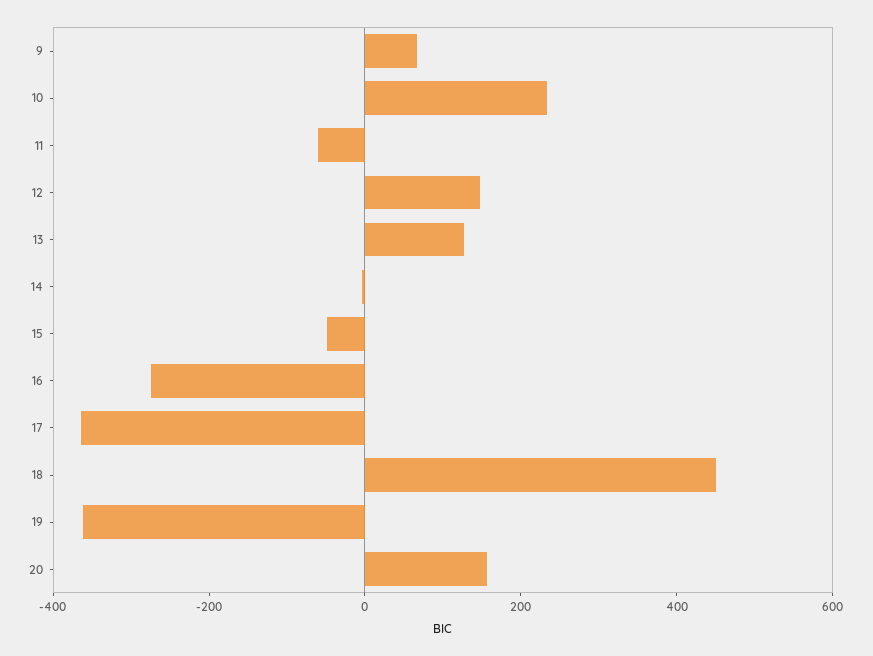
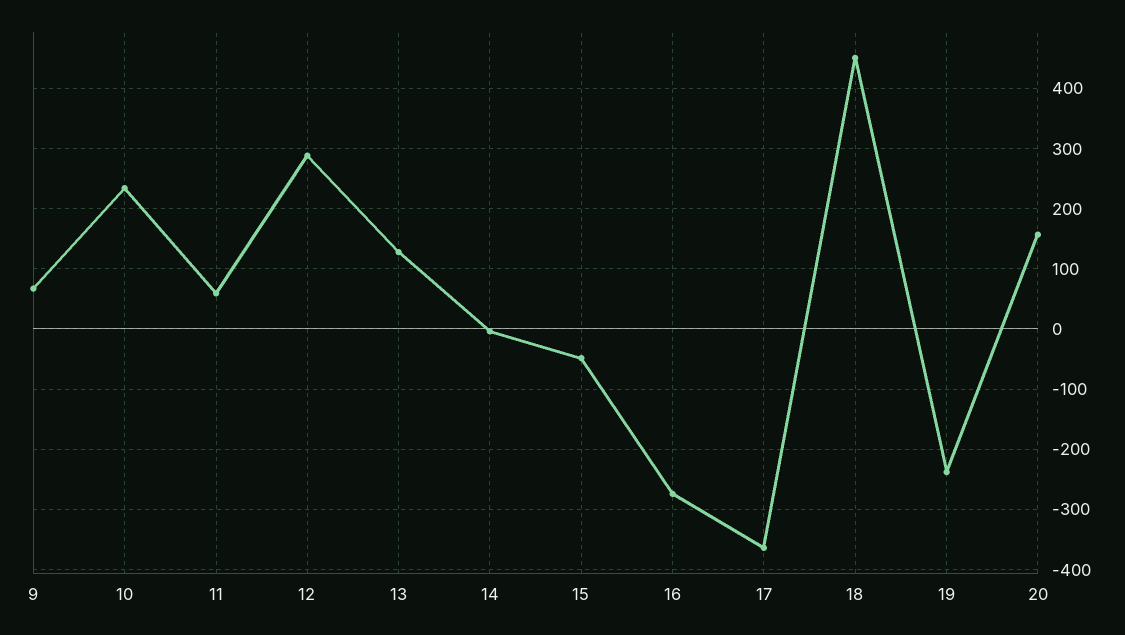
  {
    "9": 70,
    "10": 230,
-   "11": -50,
+   "11": 60,
-   "12": 150,
+   "12": 290,
    "13": 130,
    "14": 0,
    "15": -50,
    "16": -270,
    "17": -360,
    "18": 450,
-   "19": -350,
+   "19": -240,
    "20": 160
  }

